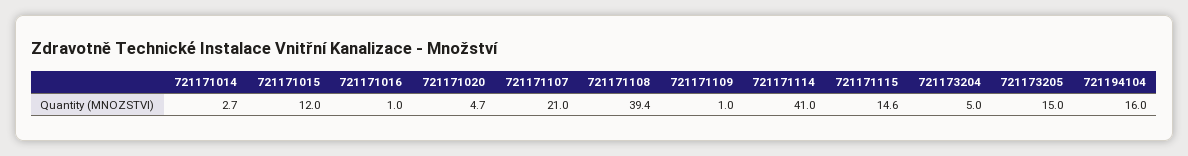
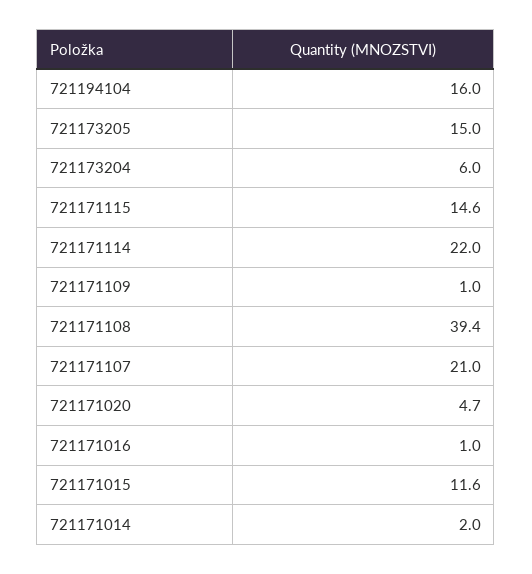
  {
-   "721171014": 2.7,
+   "721171014": 2,
-   "721171015": 12,
+   "721171015": 11.6,
    "721171016": 1,
    "721171020": 4.7,
    "721171107": 21,
    "721171108": 39.4,
    "721171109": 1,
-   "721171114": 41,
+   "721171114": 22,
    "721171115": 14.6,
-   "721173204": 5,
+   "721173204": 6,
    "721173205": 15,
    "721194104": 16
  }

